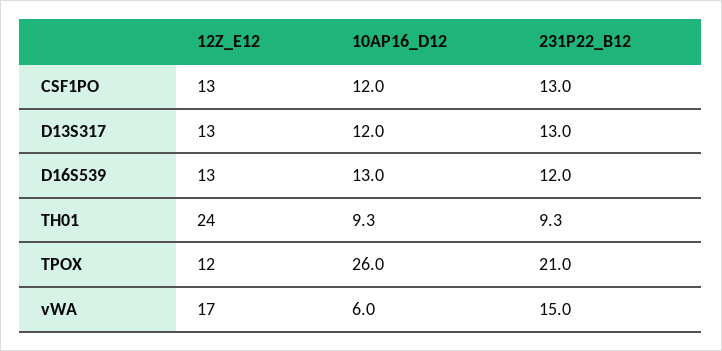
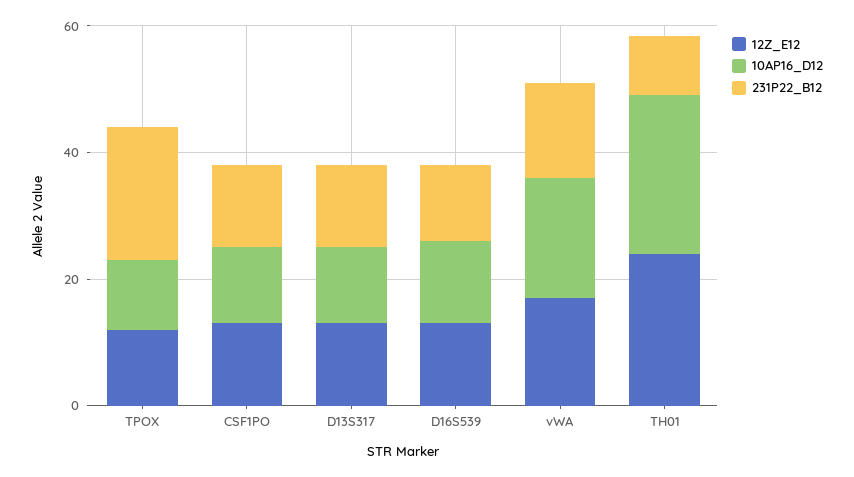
  {
    "12Z_E12": {
      "CSF1PO": 13,
      "D13S317": 13,
      "D16S539": 13,
      "TH01": 24,
      "TPOX": 12,
      "vWA": 17
    },
    "10AP16_D12": {
      "CSF1PO": 12,
      "D13S317": 12,
      "D16S539": 13,
-     "TH01": 9.3,
+     "TH01": 25,
-     "TPOX": 26,
+     "TPOX": 10,
-     "vWA": 6
+     "vWA": 20
    },
    "231P22_B12": {
      "CSF1PO": 13,
      "D13S317": 13,
      "D16S539": 12,
      "TH01": 9.3,
      "TPOX": 21,
      "vWA": 15
    }
  }

